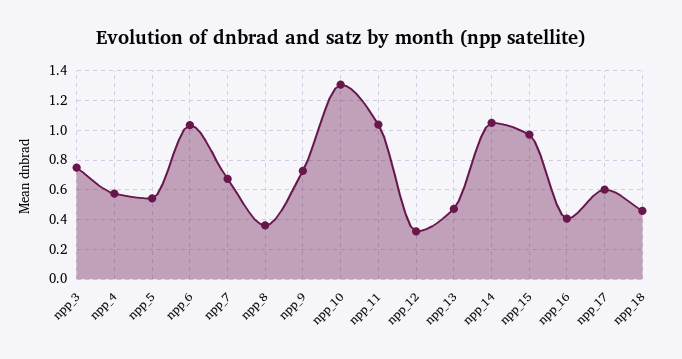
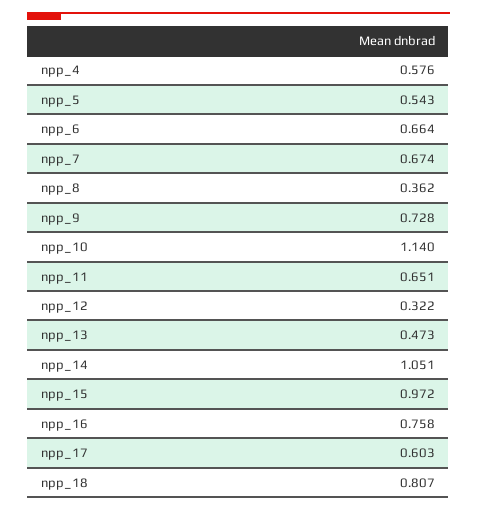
  {
-   "npp_3": 0.75,
    "npp_4": 0.576,
    "npp_5": 0.543,
-   "npp_6": 1.05,
+   "npp_6": 0.664,
    "npp_7": 0.674,
    "npp_8": 0.362,
    "npp_9": 0.728,
-   "npp_10": 1.3,
+   "npp_10": 1.14,
-   "npp_11": 1.05,
+   "npp_11": 0.651,
    "npp_12": 0.322,
    "npp_13": 0.473,
    "npp_14": 1.051,
    "npp_15": 0.972,
-   "npp_16": 0.4,
+   "npp_16": 0.758,
    "npp_17": 0.603,
-   "npp_18": 0.45
+   "npp_18": 0.807
  }

